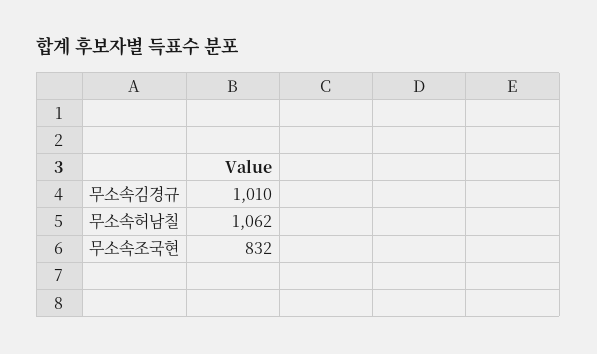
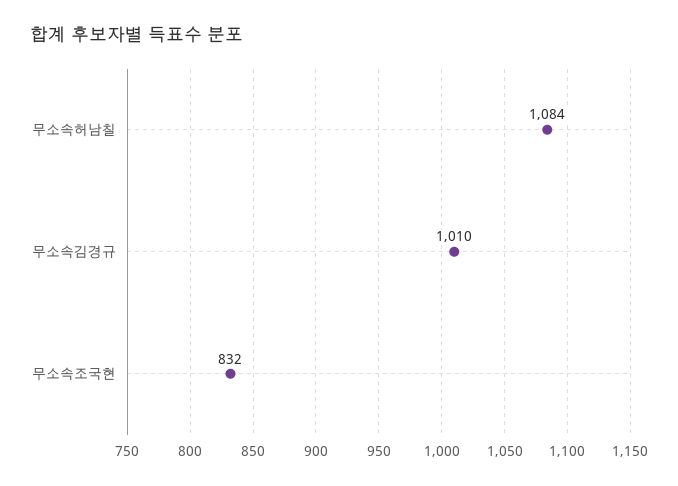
  {
    "무소속김경규": 1010,
-   "무소속허남칠": 1062,
+   "무소속허남칠": 1084,
    "무소속조국현": 832
  }

